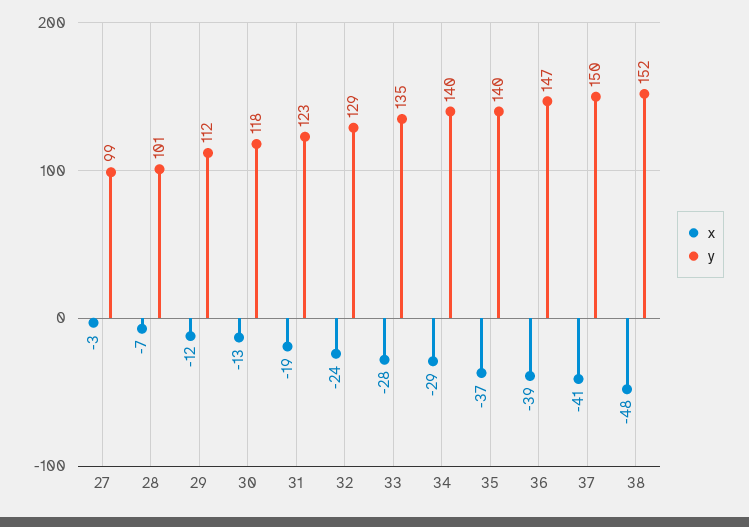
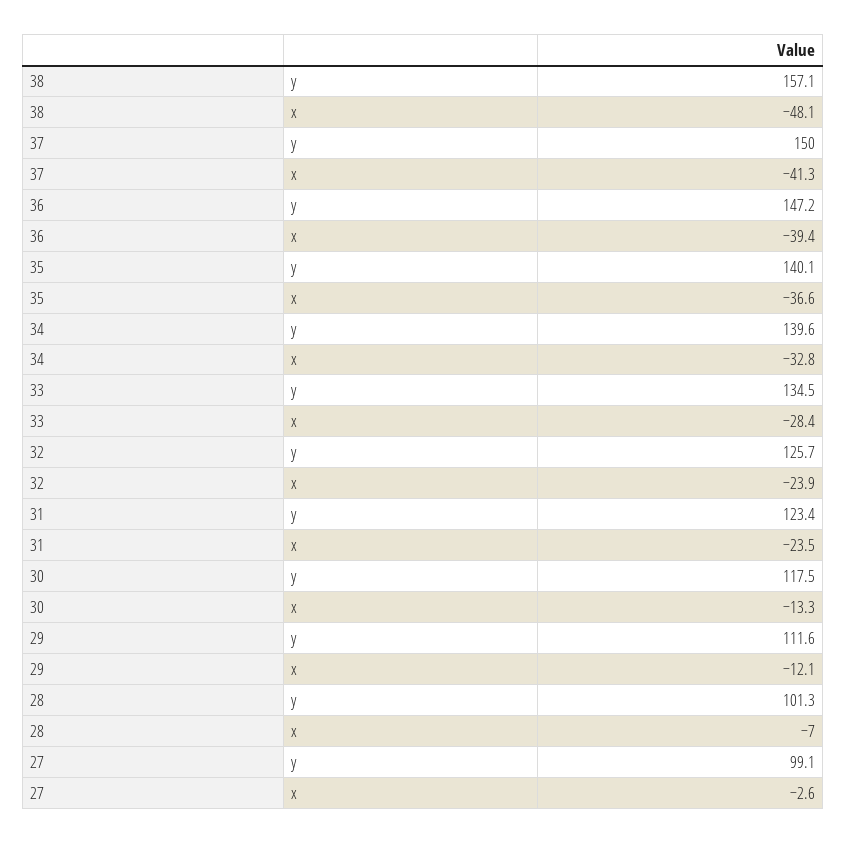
  {
    "x": {
      "27": -2.6,
      "28": -7,
      "29": -12.1,
      "30": -13.3,
-     "31": -19,
+     "31": -23.5,
      "32": -23.9,
      "33": -28.4,
-     "34": -29,
+     "34": -32.8,
      "35": -36.6,
      "36": -39.4,
      "37": -41.3,
      "38": -48.1
    },
    "y": {
      "27": 99.1,
      "28": 101.3,
      "29": 111.6,
      "30": 117.5,
      "31": 123.4,
-     "32": 129,
+     "32": 125.7,
      "33": 134.5,
      "34": 139.6,
      "35": 140.1,
      "36": 147.2,
      "37": 150,
-     "38": 152
+     "38": 157.1
    }
  }

